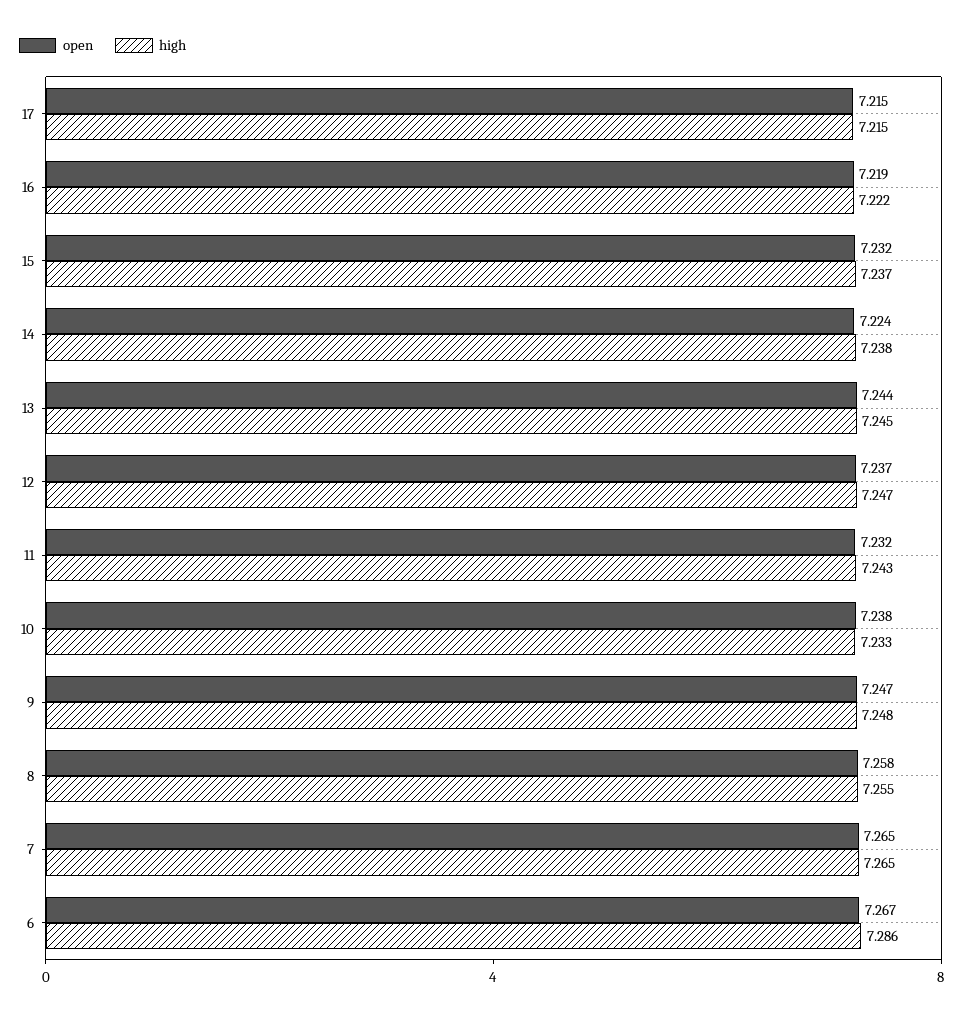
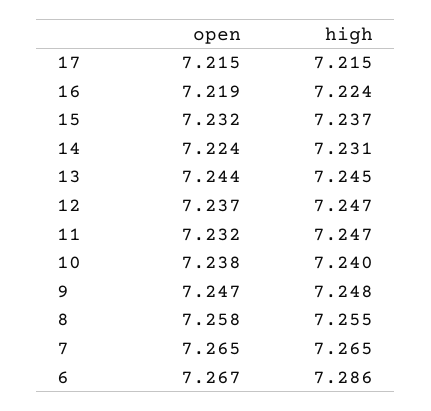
  {
    "open": {
      "17": 7.215,
      "16": 7.219,
      "15": 7.232,
      "14": 7.224,
      "13": 7.244,
      "12": 7.237,
      "11": 7.232,
      "10": 7.238,
      "9": 7.247,
      "8": 7.258,
      "7": 7.265,
      "6": 7.267
    },
    "high": {
      "17": 7.215,
-     "16": 7.222,
+     "16": 7.224,
      "15": 7.237,
-     "14": 7.238,
+     "14": 7.231,
      "13": 7.245,
      "12": 7.247,
-     "11": 7.243,
+     "11": 7.247,
-     "10": 7.233,
+     "10": 7.24,
      "9": 7.248,
      "8": 7.255,
      "7": 7.265,
      "6": 7.286
    }
  }

